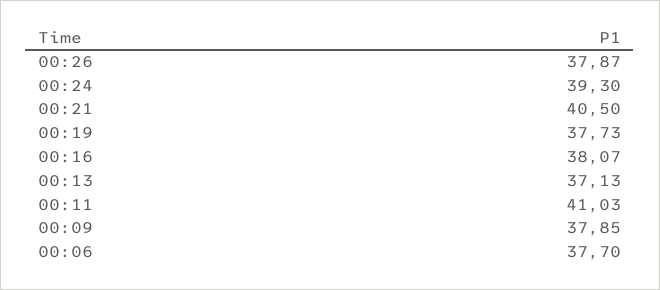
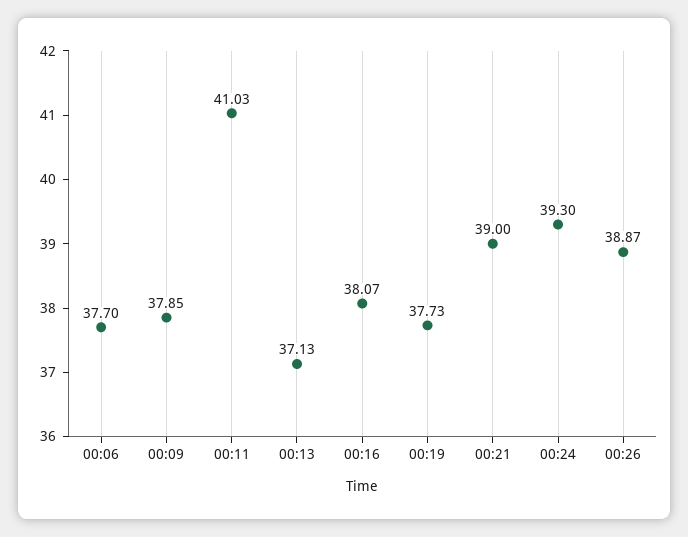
  {
-   "00:26": 37.87,
+   "00:26": 38.87,
    "00:24": 39.3,
-   "00:21": 40.5,
+   "00:21": 39,
    "00:19": 37.73,
    "00:16": 38.07,
    "00:13": 37.13,
    "00:11": 41.03,
    "00:09": 37.85,
    "00:06": 37.7
  }

